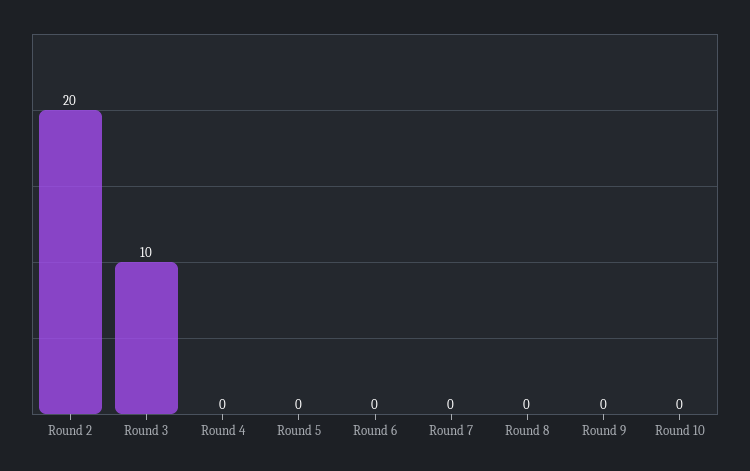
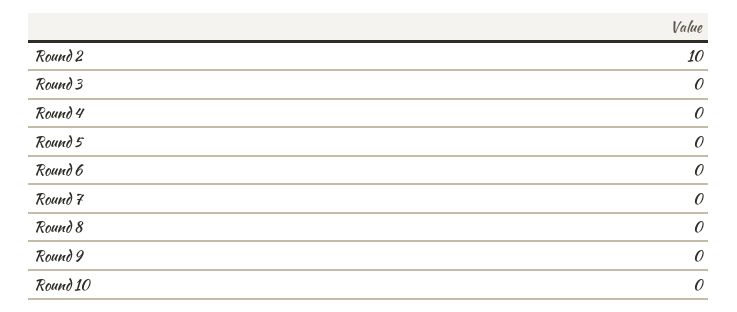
  {
-   "Round 2": 20,
+   "Round 2": 10,
-   "Round 3": 10,
+   "Round 3": 0,
    "Round 4": 0,
    "Round 5": 0,
    "Round 6": 0,
    "Round 7": 0,
    "Round 8": 0,
    "Round 9": 0,
    "Round 10": 0
  }

